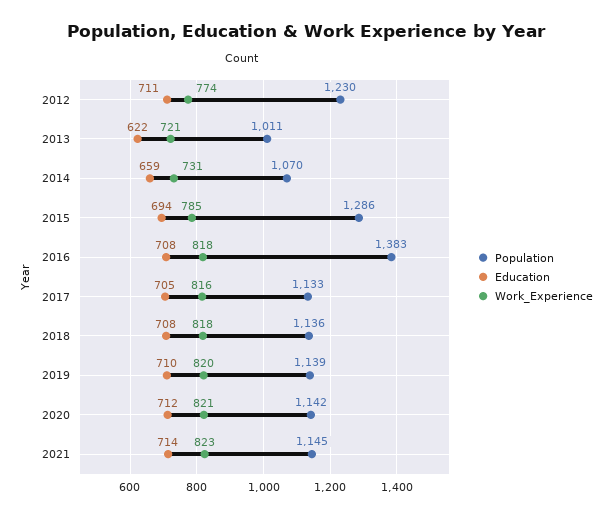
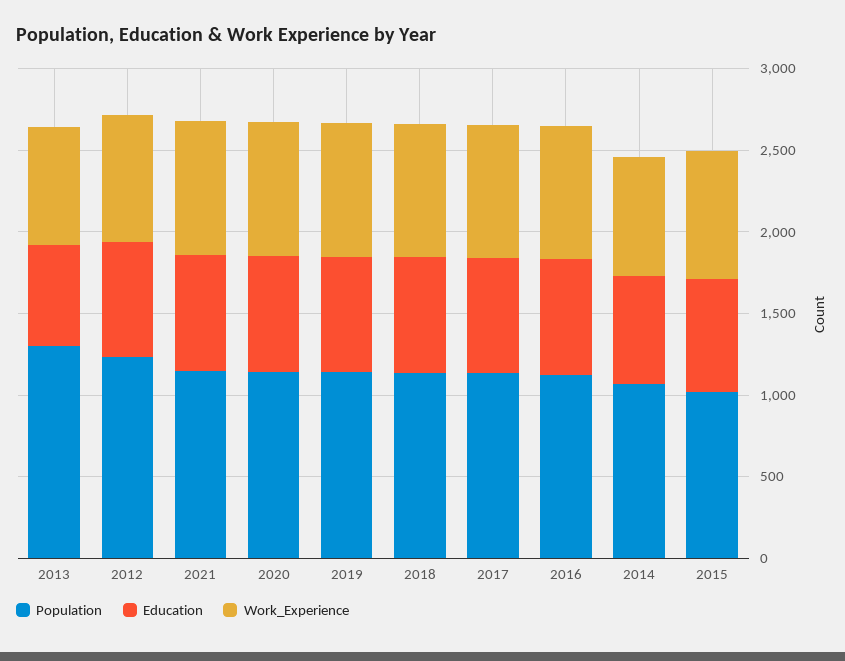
  {
    "Population": {
      "2012": 1230,
-     "2013": 1011,
+     "2013": 1300,
      "2014": 1070,
-     "2015": 1286,
+     "2015": 1000,
-     "2016": 1383,
+     "2016": 1100,
      "2017": 1133,
      "2018": 1136,
      "2019": 1139,
      "2020": 1142,
      "2021": 1145
    },
    "Education": {
      "2012": 711,
      "2013": 622,
      "2014": 659,
      "2015": 694,
      "2016": 708,
      "2017": 705,
      "2018": 708,
      "2019": 710,
      "2020": 712,
      "2021": 714
    },
    "Work_Experience": {
      "2012": 774,
      "2013": 721,
      "2014": 731,
      "2015": 785,
      "2016": 818,
      "2017": 816,
      "2018": 818,
      "2019": 820,
      "2020": 821,
      "2021": 823
    }
  }

